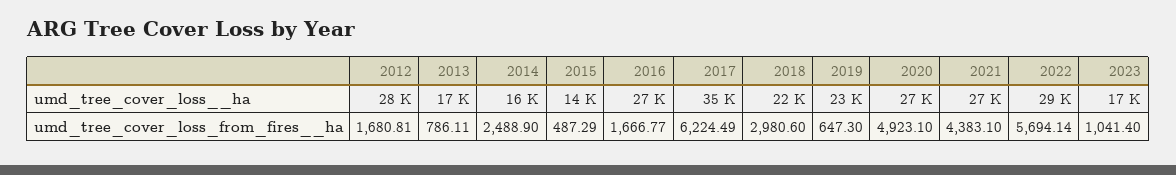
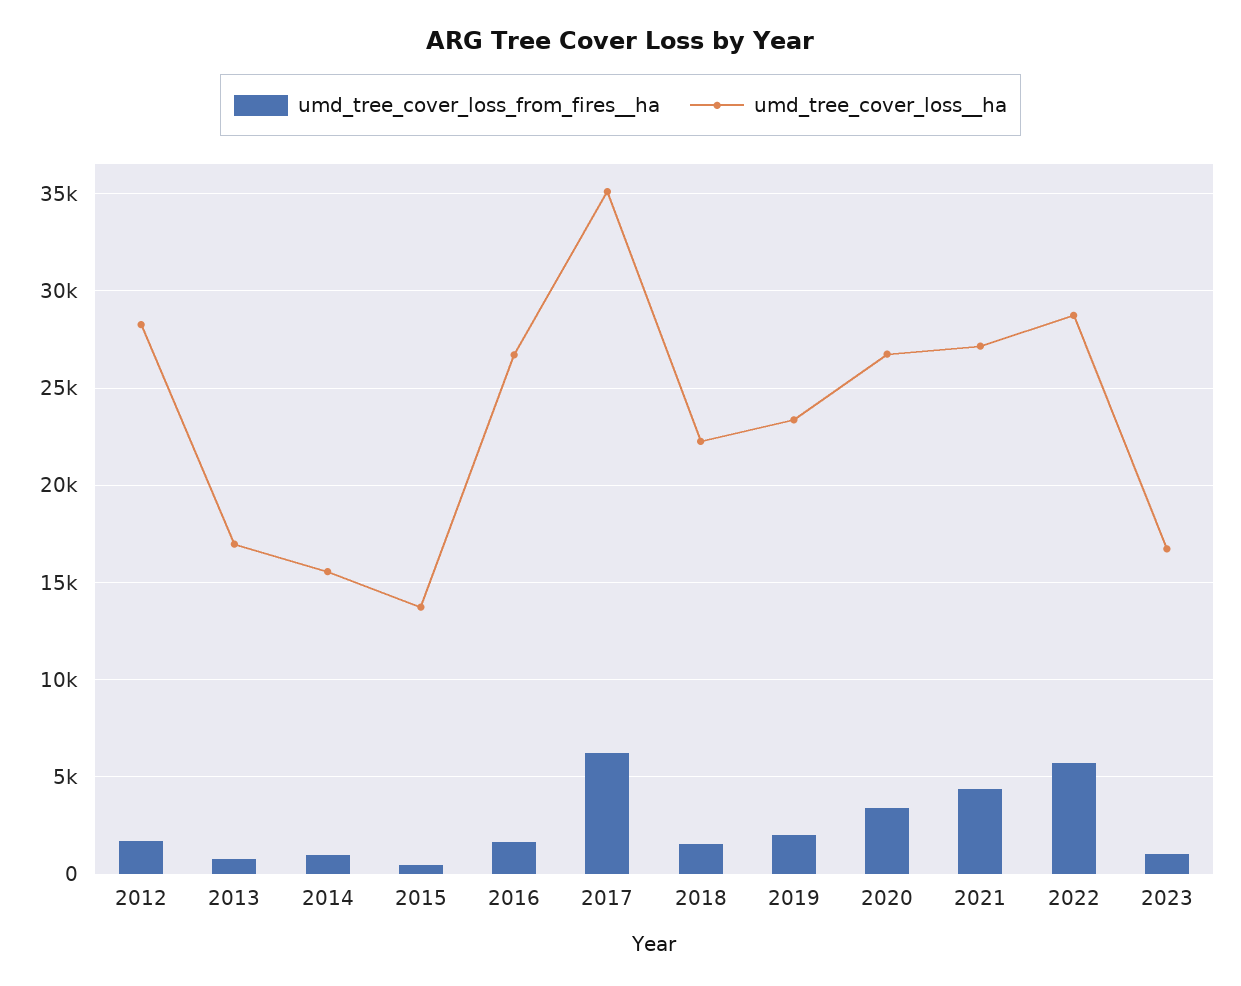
  {
    "umd_tree_cover_loss__ha": {
      "2012": 28000,
      "2013": 17000,
      "2014": 16000,
      "2015": 14000,
      "2016": 27000,
      "2017": 35000,
      "2018": 22000,
      "2019": 23000,
      "2020": 27000,
      "2021": 27000,
      "2022": 29000,
      "2023": 17000
    },
    "umd_tree_cover_loss_from_fires__ha": {
      "2012": 1680.81,
      "2013": 786.11,
-     "2014": 2488.9,
+     "2014": 1000,
      "2015": 487.29,
      "2016": 1666.77,
      "2017": 6224.49,
-     "2018": 2980.6,
+     "2018": 1500,
-     "2019": 647.3,
+     "2019": 2000,
-     "2020": 4923.1,
+     "2020": 3500,
      "2021": 4383.1,
      "2022": 5694.14,
      "2023": 1041.4
    }
  }

